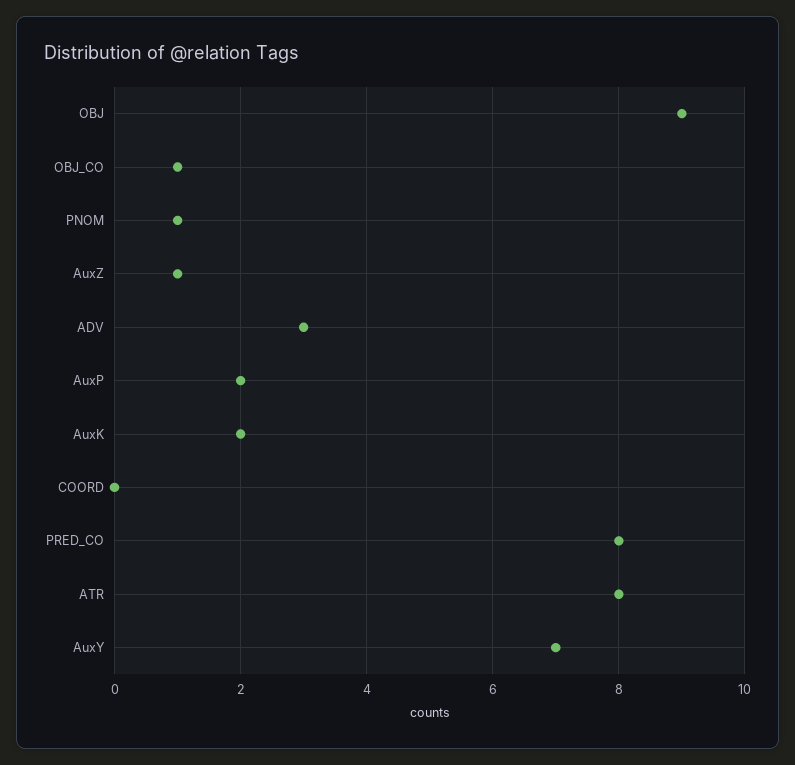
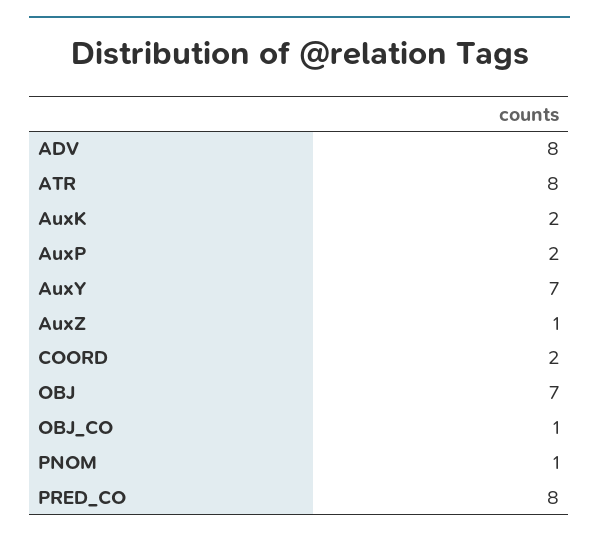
  {
-   "OBJ": 9,
+   "OBJ": 7,
    "OBJ_CO": 1,
    "PNOM": 1,
    "AuxZ": 1,
-   "ADV": 3,
+   "ADV": 8,
    "AuxP": 2,
    "AuxK": 2,
-   "COORD": 0,
+   "COORD": 2,
    "PRED_CO": 8,
    "ATR": 8,
    "AuxY": 7
  }

